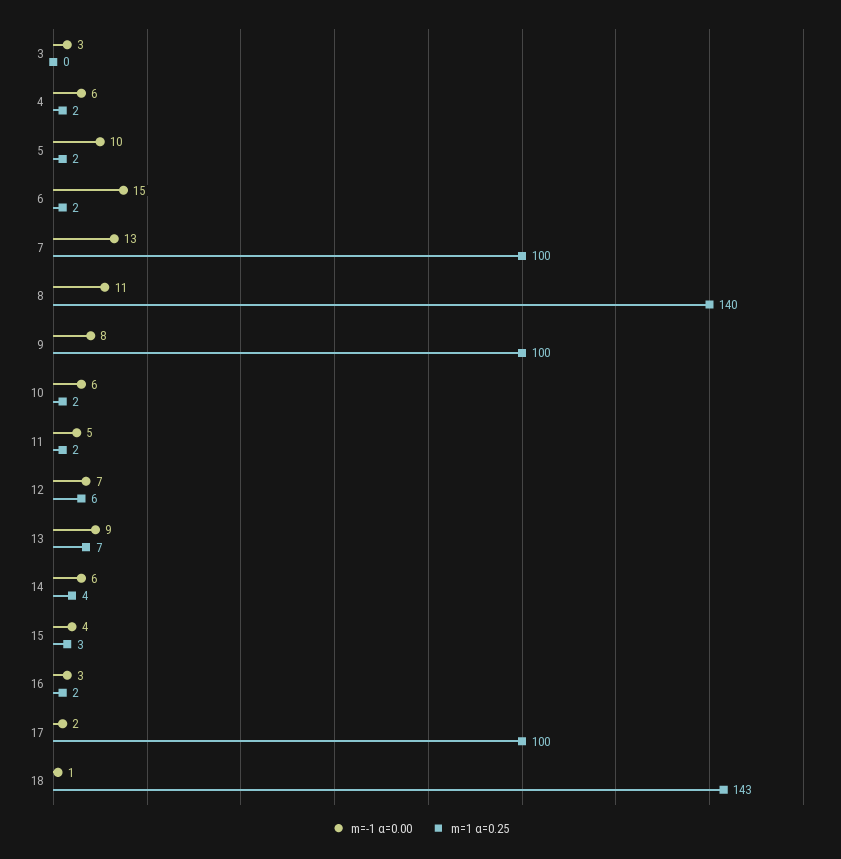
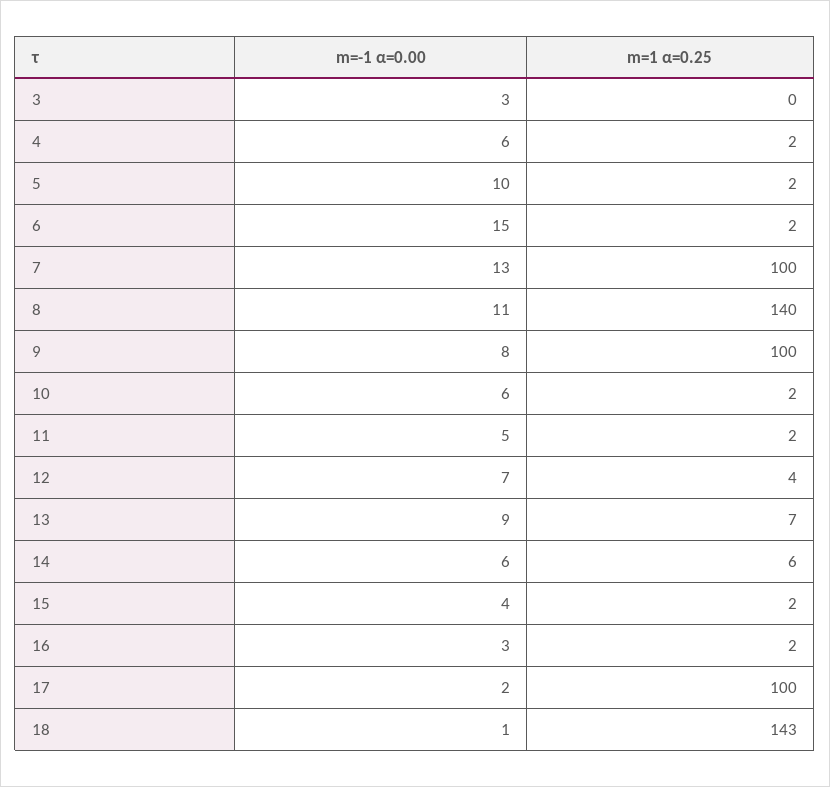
  {
    "m=-1 α=0.00": {
      "3": 3,
      "4": 6,
      "5": 10,
      "6": 15,
      "7": 13,
      "8": 11,
      "9": 8,
      "10": 6,
      "11": 5,
      "12": 7,
      "13": 9,
      "14": 6,
      "15": 4,
      "16": 3,
      "17": 2,
      "18": 1
    },
    "m=1 α=0.25": {
      "3": 0,
      "4": 2,
      "5": 2,
      "6": 2,
      "7": 100,
      "8": 140,
      "9": 100,
      "10": 2,
      "11": 2,
-     "12": 6,
+     "12": 4,
      "13": 7,
-     "14": 4,
+     "14": 6,
-     "15": 3,
+     "15": 2,
      "16": 2,
      "17": 100,
      "18": 143
    }
  }

